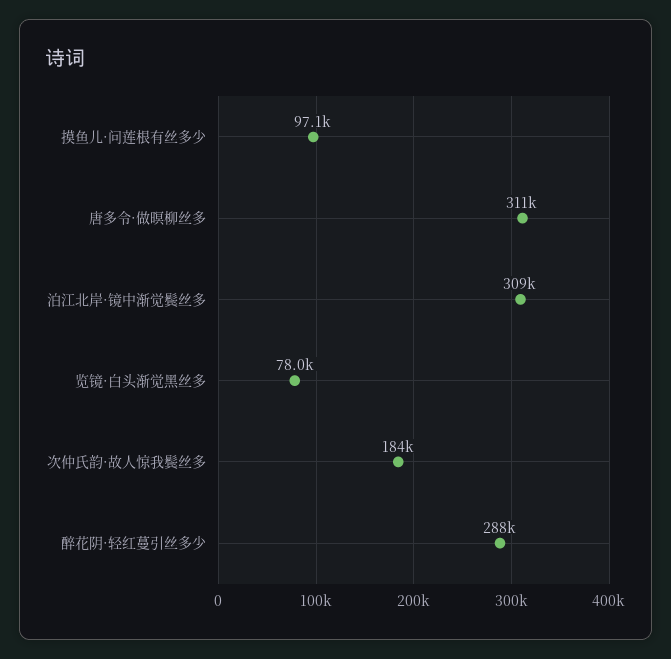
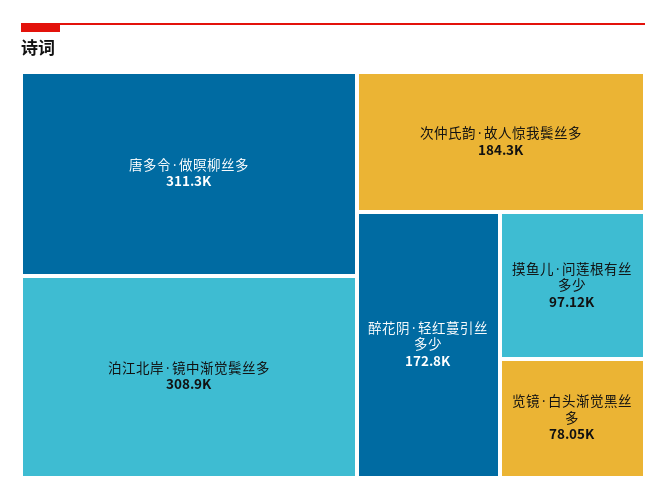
  {
    "摸鱼儿·问莲根有丝多少": 97120,
    "唐多令·做暝柳丝多": 311300,
    "泊江北岸·镜中渐觉鬓丝多": 308900,
    "览镜·白头渐觉黑丝多": 78050,
    "次仲氏韵·故人惊我鬓丝多": 184300,
-   "醉花阴·轻红蔓引丝多少": 288000
+   "醉花阴·轻红蔓引丝多少": 172800
  }

